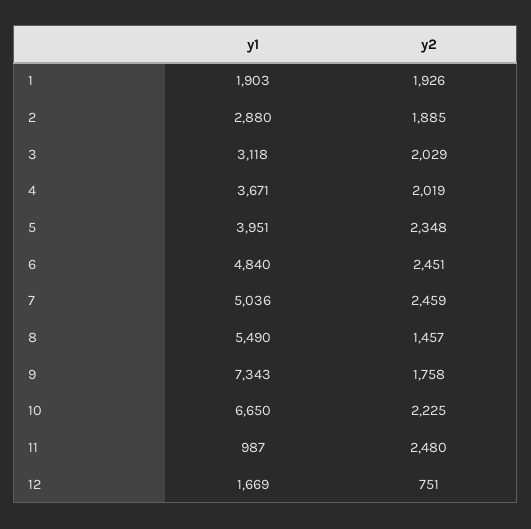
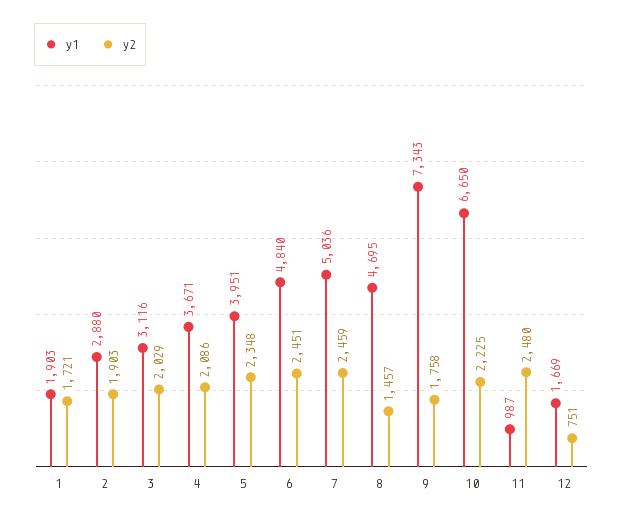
  {
    "y1": {
      "1": 1903,
      "2": 2880,
-     "3": 3118,
+     "3": 3116,
      "4": 3671,
      "5": 3951,
      "6": 4840,
      "7": 5036,
-     "8": 5490,
+     "8": 4695,
      "9": 7343,
      "10": 6650,
      "11": 987,
      "12": 1669
    },
    "y2": {
-     "1": 1926,
+     "1": 1721,
-     "2": 1885,
+     "2": 1903,
      "3": 2029,
-     "4": 2019,
+     "4": 2086,
      "5": 2348,
      "6": 2451,
      "7": 2459,
      "8": 1457,
      "9": 1758,
      "10": 2225,
      "11": 2480,
      "12": 751
    }
  }

